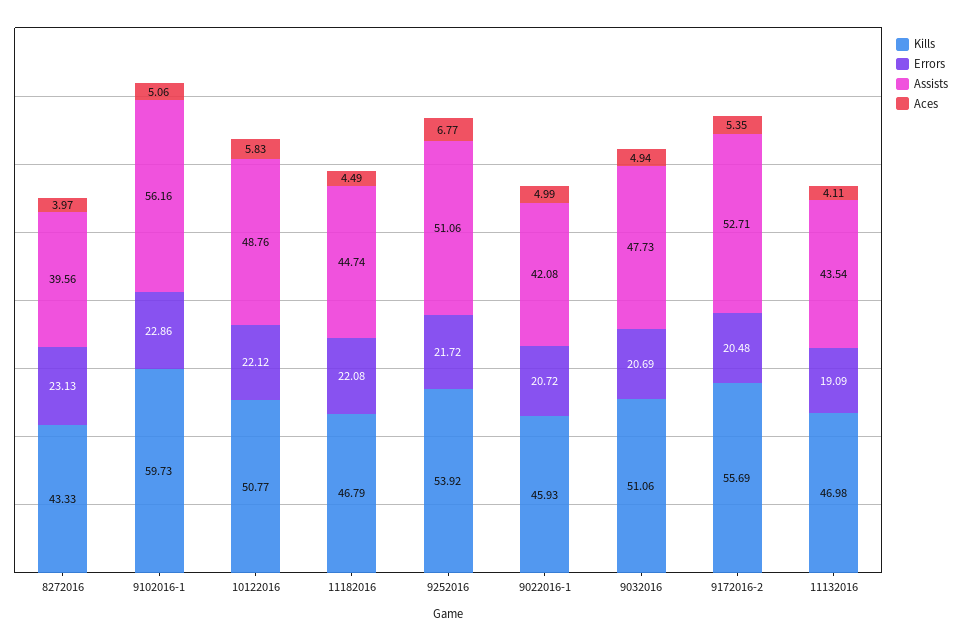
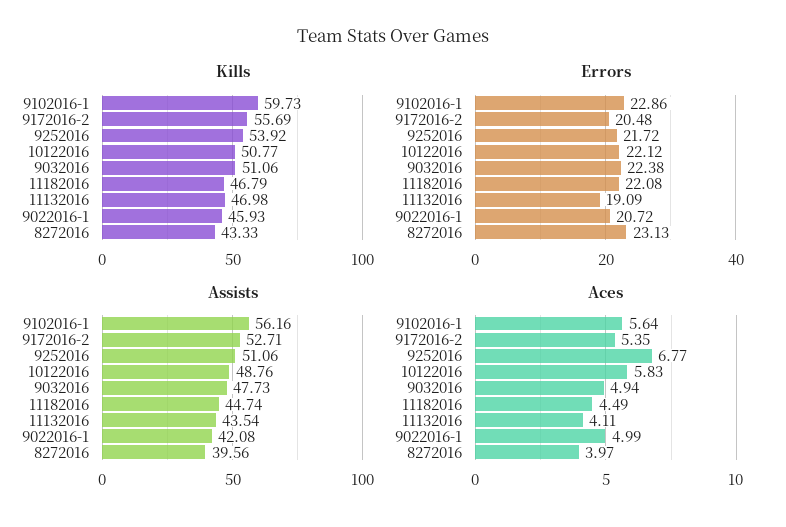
  {
    "Kills": {
      "8272016": 43.33,
      "9102016-1": 59.73,
      "10122016": 50.77,
      "11182016": 46.79,
      "9252016": 53.92,
      "9022016-1": 45.93,
      "9032016": 51.06,
      "9172016-2": 55.69,
      "11132016": 46.98
    },
    "Errors": {
      "8272016": 23.13,
      "9102016-1": 22.86,
      "10122016": 22.12,
      "11182016": 22.08,
      "9252016": 21.72,
      "9022016-1": 20.72,
-     "9032016": 20.69,
+     "9032016": 22.38,
      "9172016-2": 20.48,
      "11132016": 19.09
    },
    "Assists": {
      "8272016": 39.56,
      "9102016-1": 56.16,
      "10122016": 48.76,
      "11182016": 44.74,
      "9252016": 51.06,
      "9022016-1": 42.08,
      "9032016": 47.73,
      "9172016-2": 52.71,
      "11132016": 43.54
    },
    "Aces": {
      "8272016": 3.97,
-     "9102016-1": 5.06,
+     "9102016-1": 5.64,
      "10122016": 5.83,
      "11182016": 4.49,
      "9252016": 6.77,
      "9022016-1": 4.99,
      "9032016": 4.94,
      "9172016-2": 5.35,
      "11132016": 4.11
    }
  }

